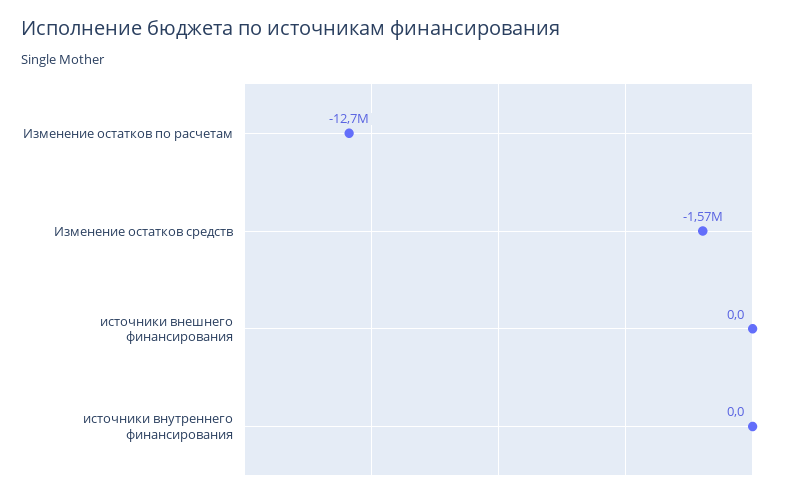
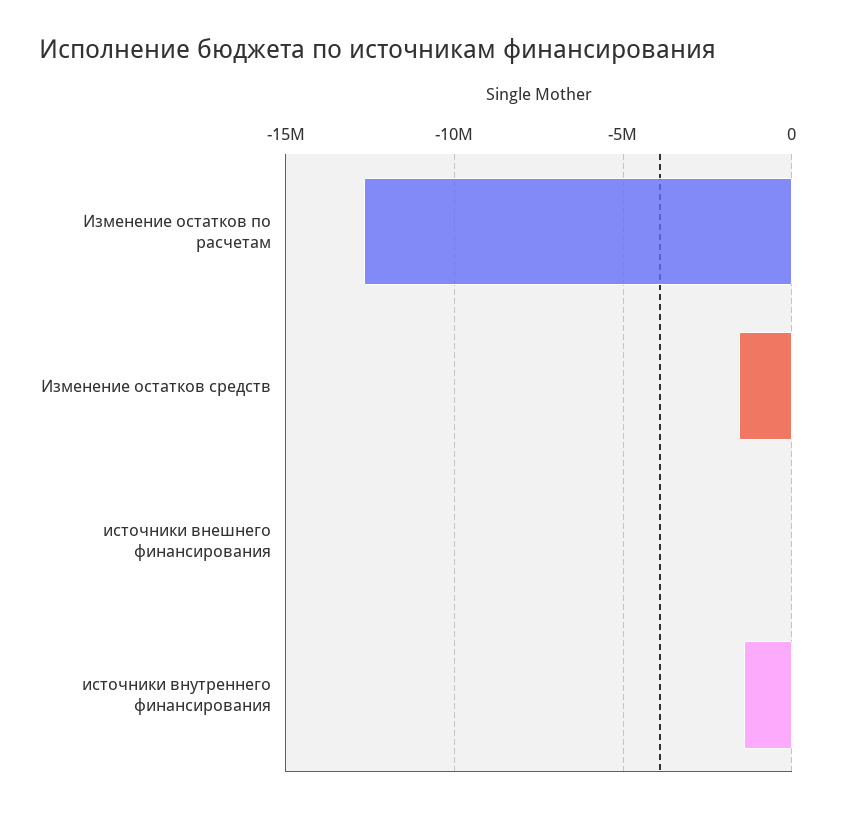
  {
    "Изменение остатков по расчетам": -12700000,
    "Изменение остатков средств": -1570000,
    "источники внешнего финансирования": 0,
-   "источники внутреннего финансирования": 0
+   "источники внутреннего финансирования": -1500000
  }

